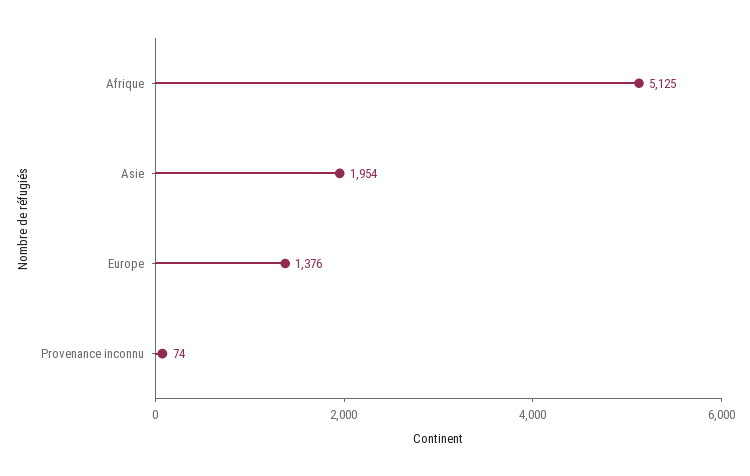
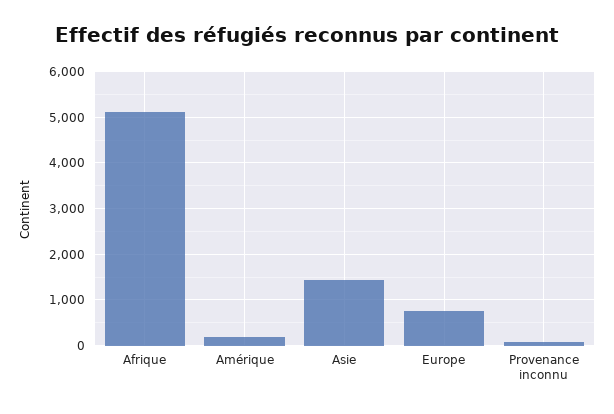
  {
    "Afrique": 5125,
-   "Asie": 1954,
+   "Asie": 1400,
-   "Europe": 1376,
+   "Europe": 800,
-   "Provenance inconnu": 74
+   "Provenance inconnu": 74,
+   "Amérique": 200
  }

